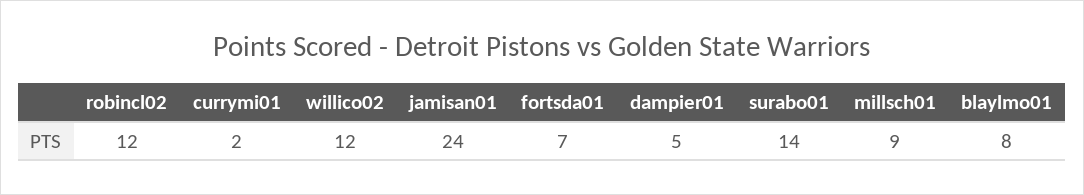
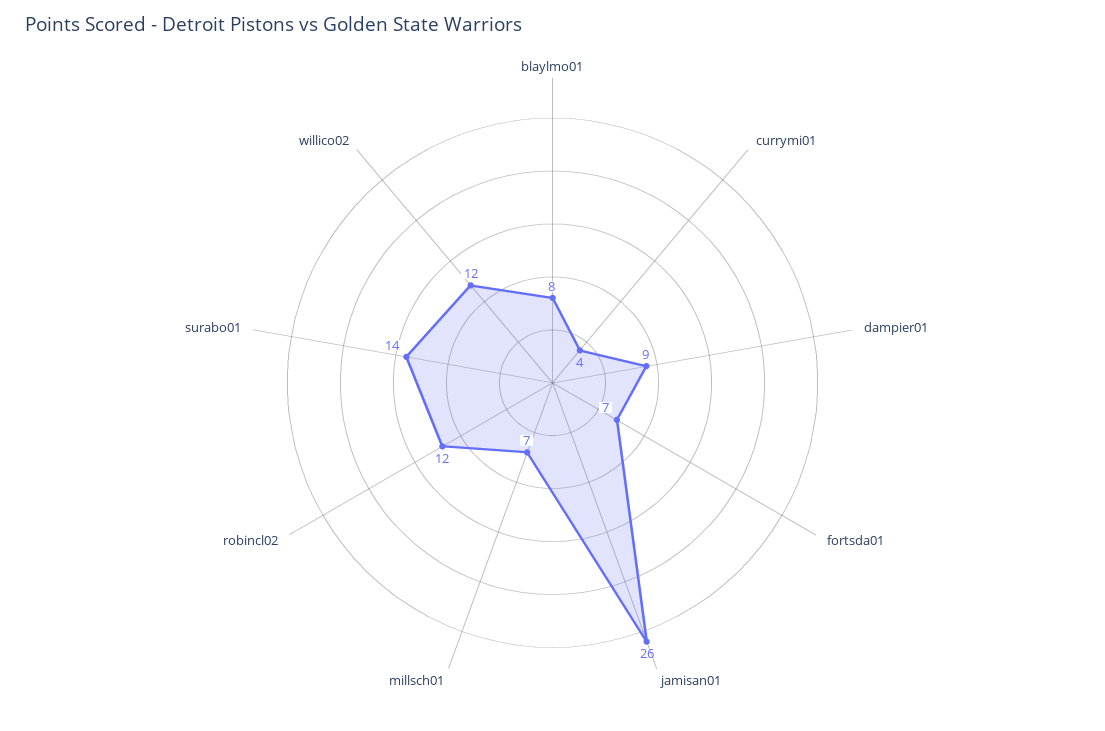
  {
    "robincl02": 12,
-   "currymi01": 2,
+   "currymi01": 4,
    "willico02": 12,
-   "jamisan01": 24,
+   "jamisan01": 26,
    "fortsda01": 7,
-   "dampier01": 5,
+   "dampier01": 9,
    "surabo01": 14,
-   "millsch01": 9,
+   "millsch01": 7,
    "blaylmo01": 8
  }

